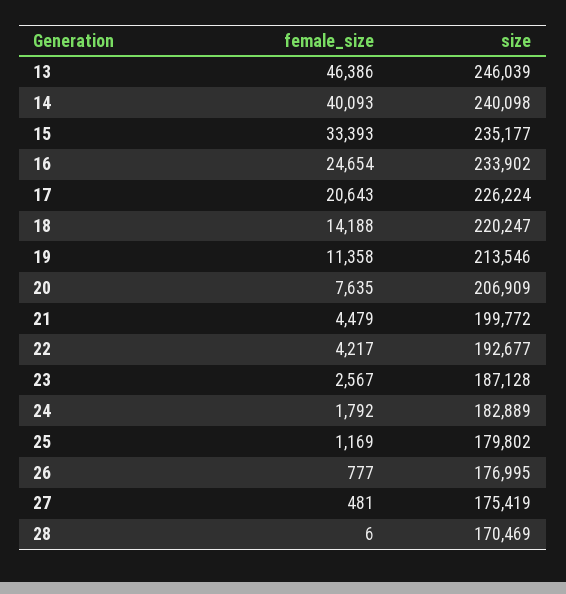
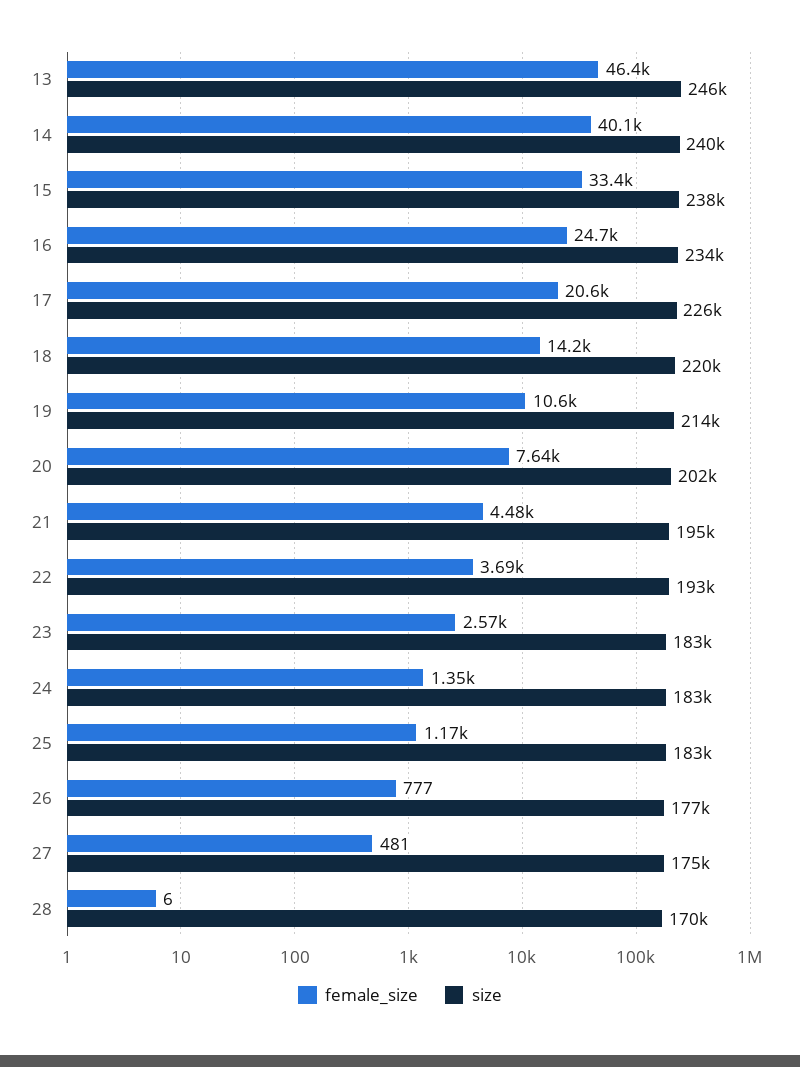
  {
    "female_size": {
      "13": 46386,
      "14": 40093,
      "15": 33393,
      "16": 24654,
      "17": 20643,
      "18": 14188,
-     "19": 11358,
+     "19": 10600,
      "20": 7635,
      "21": 4479,
-     "22": 4217,
+     "22": 3690,
      "23": 2567,
-     "24": 1792,
+     "24": 1350,
      "25": 1169,
      "26": 777,
      "27": 481,
      "28": 6
    },
    "size": {
      "13": 246039,
      "14": 240098,
-     "15": 235177,
+     "15": 238000,
      "16": 233902,
      "17": 226224,
      "18": 220247,
      "19": 213546,
-     "20": 206909,
+     "20": 202000,
-     "21": 199772,
+     "21": 195000,
      "22": 192677,
-     "23": 187128,
+     "23": 183000,
      "24": 182889,
-     "25": 179802,
+     "25": 183000,
      "26": 176995,
      "27": 175419,
      "28": 170469
    }
  }

